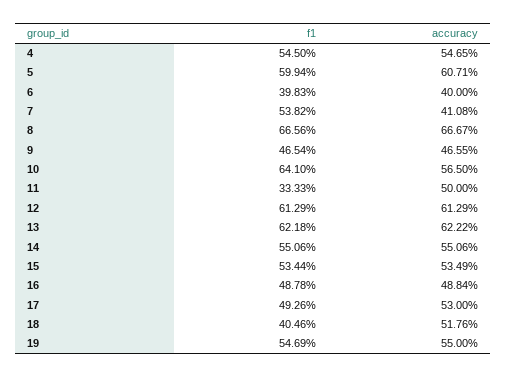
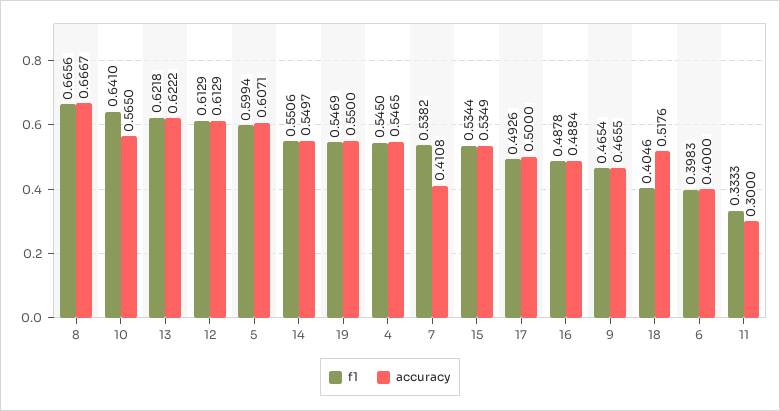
  {
    "f1": {
      "4": 0.545,
      "5": 0.5994,
      "6": 0.3983,
      "7": 0.5382,
      "8": 0.6656,
      "9": 0.4654,
      "10": 0.641,
      "11": 0.3333,
      "12": 0.6129,
      "13": 0.6218,
      "14": 0.5506,
      "15": 0.5344,
      "16": 0.4878,
      "17": 0.4926,
      "18": 0.4046,
      "19": 0.5469
    },
    "accuracy": {
      "4": 0.5465,
      "5": 0.6071,
      "6": 0.4,
      "7": 0.4108,
      "8": 0.6667,
      "9": 0.4655,
      "10": 0.565,
-     "11": 0.5,
+     "11": 0.3,
      "12": 0.6129,
      "13": 0.6222,
-     "14": 0.5506,
+     "14": 0.5497,
      "15": 0.5349,
      "16": 0.4884,
-     "17": 0.53,
+     "17": 0.5,
      "18": 0.5176,
      "19": 0.55
    }
  }

